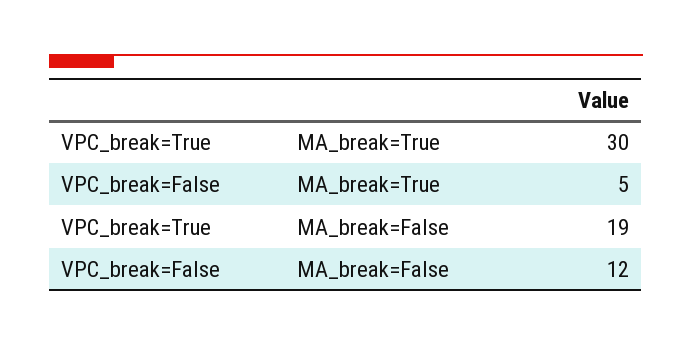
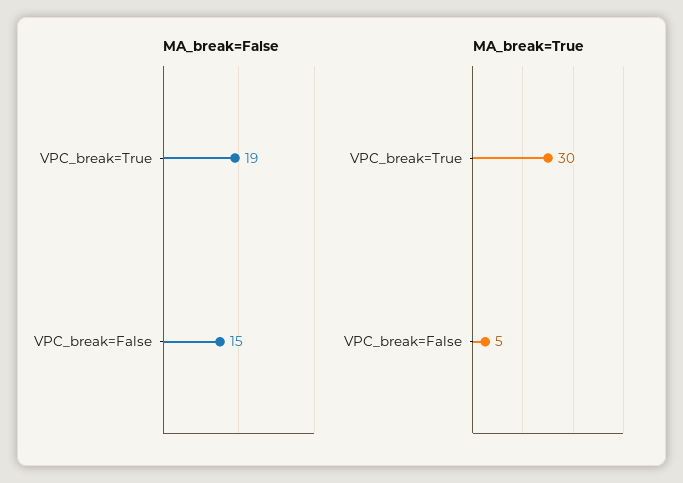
  {
    "MA_break=True": {
      "VPC_break=True": 30,
      "VPC_break=False": 5
    },
    "MA_break=False": {
      "VPC_break=True": 19,
-     "VPC_break=False": 12
+     "VPC_break=False": 15
    }
  }

